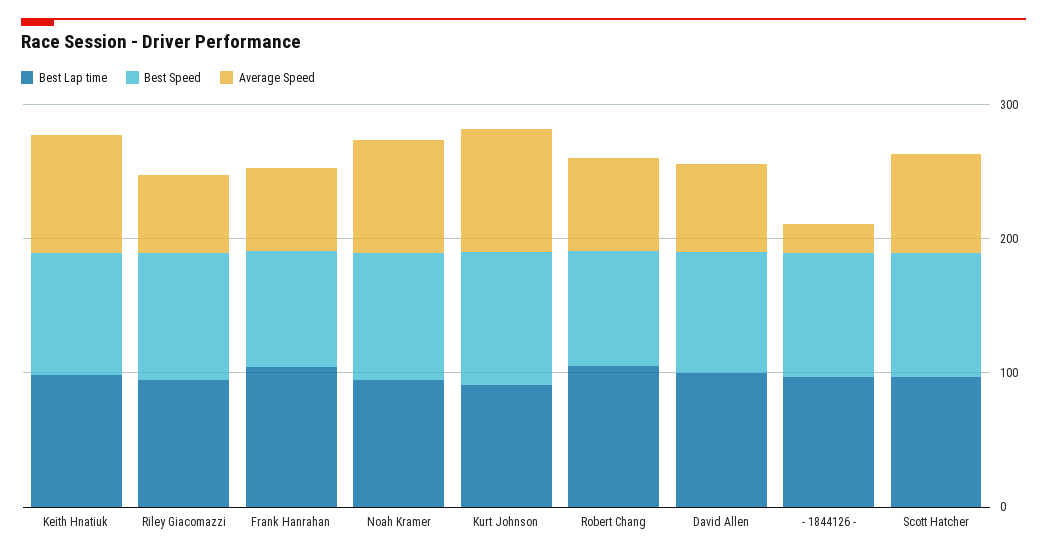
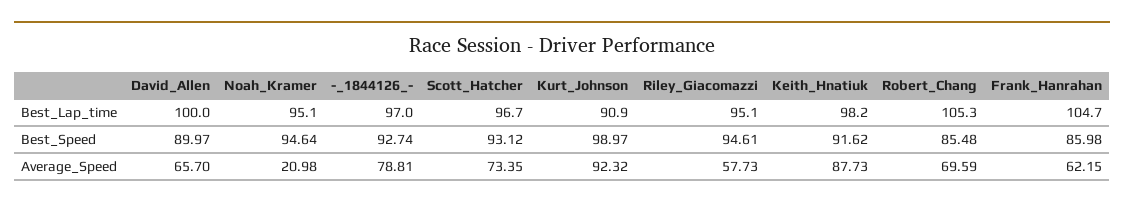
  {
    "Best Lap time": {
      "Keith Hnatiuk": 98.2,
      "Riley Giacomazzi": 95.1,
      "Frank Hanrahan": 104.7,
      "Noah Kramer": 95.1,
      "Kurt Johnson": 90.9,
      "Robert Chang": 105.3,
      "David Allen": 100,
      "- 1844126 -": 97,
      "Scott Hatcher": 96.7
    },
    "Best Speed": {
      "Keith Hnatiuk": 91.62,
      "Riley Giacomazzi": 94.61,
      "Frank Hanrahan": 85.98,
      "Noah Kramer": 94.64,
      "Kurt Johnson": 98.97,
      "Robert Chang": 85.48,
      "David Allen": 89.97,
      "- 1844126 -": 92.74,
      "Scott Hatcher": 93.12
    },
    "Average Speed": {
      "Keith Hnatiuk": 87.73,
      "Riley Giacomazzi": 57.73,
      "Frank Hanrahan": 62.15,
-     "Noah Kramer": 80,
+     "Noah Kramer": 20.98,
      "Kurt Johnson": 92.32,
      "Robert Chang": 69.59,
      "David Allen": 65.7,
-     "- 1844126 -": 20,
+     "- 1844126 -": 78.81,
      "Scott Hatcher": 73.35
    }
  }

